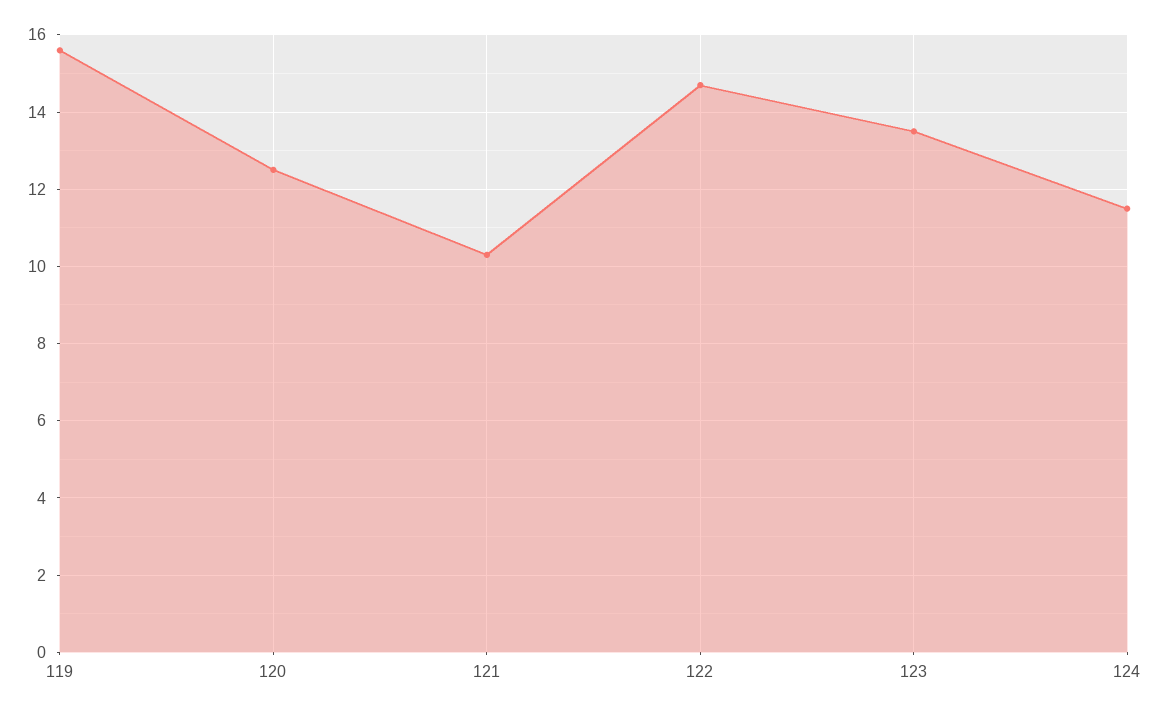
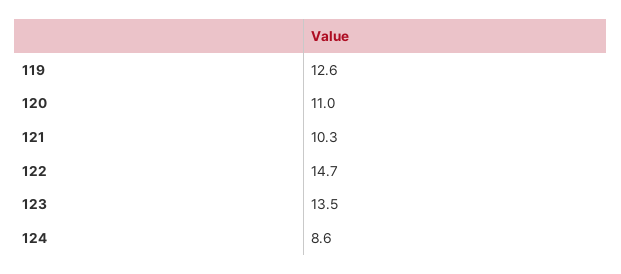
  {
-   "119": 15.5,
+   "119": 12.6,
-   "120": 12.5,
+   "120": 11,
    "121": 10.3,
    "122": 14.7,
    "123": 13.5,
-   "124": 11.5
+   "124": 8.6
  }

